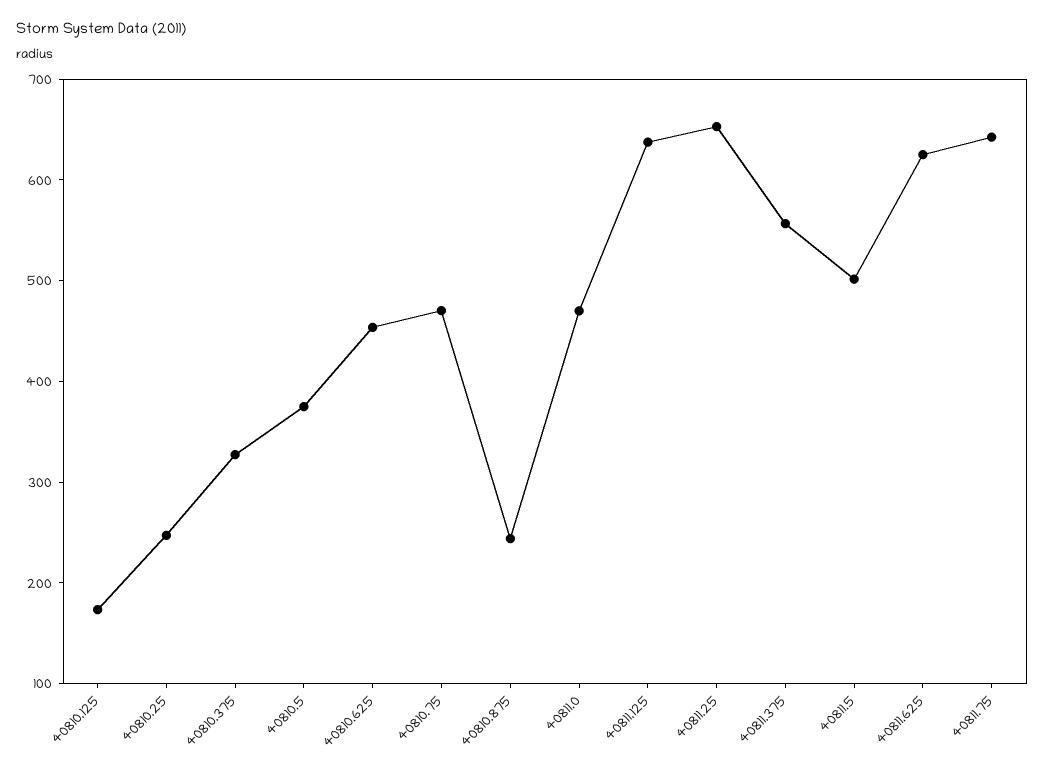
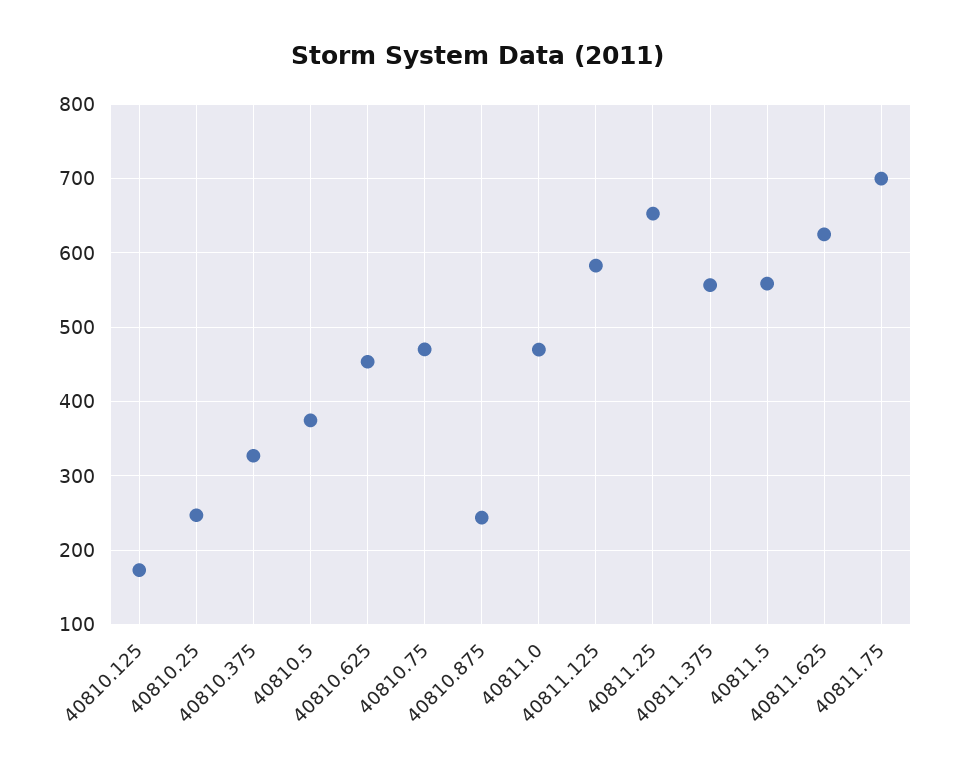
  {
    "40810.125": 170,
    "40810.25": 250,
    "40810.375": 330,
    "40810.5": 370,
    "40810.625": 450,
    "40810.75": 470,
    "40810.875": 240,
    "40811.0": 470,
-   "40811.125": 640,
+   "40811.125": 580,
    "40811.25": 650,
    "40811.375": 560,
-   "40811.5": 500,
+   "40811.5": 560,
    "40811.625": 620,
-   "40811.75": 640
+   "40811.75": 700
  }

